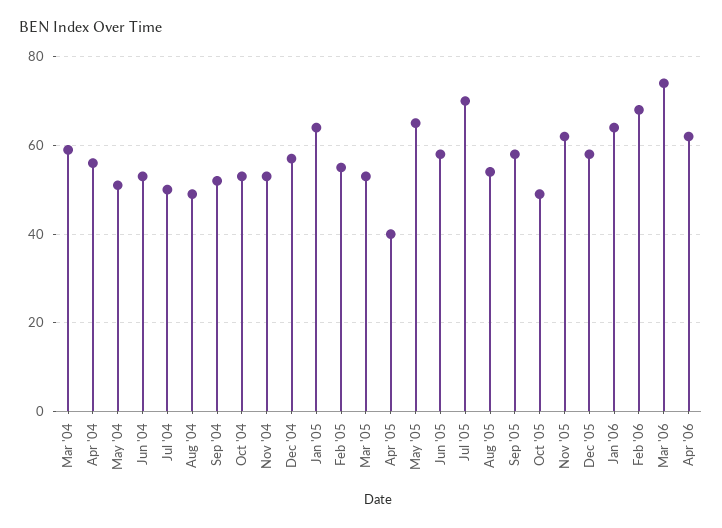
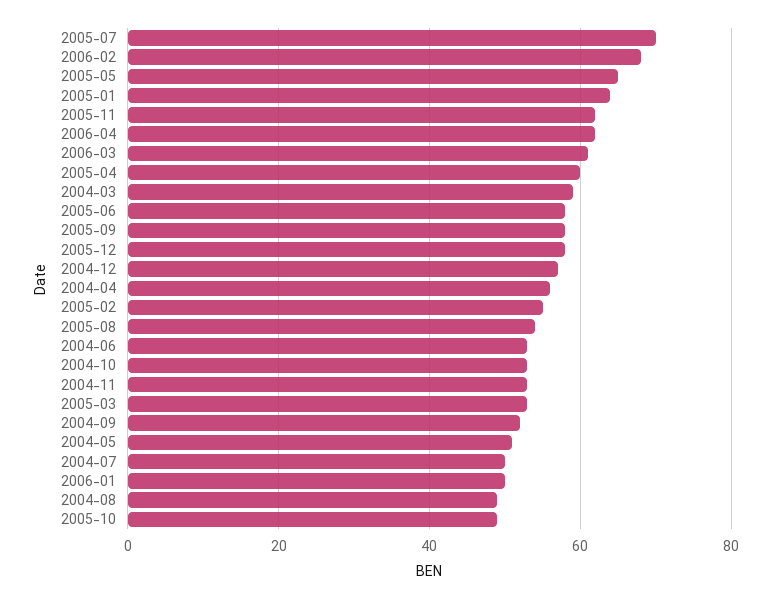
  {
    "Mar '04": 60,
    "Apr '04": 55,
    "May '04": 50,
    "Jun '04": 55,
    "Jul '04": 50,
    "Aug '04": 50,
    "Sep '04": 50,
    "Oct '04": 55,
    "Nov '04": 55,
    "Dec '04": 55,
    "Jan '05": 65,
    "Feb '05": 55,
    "Mar '05": 55,
-   "Apr '05": 40,
+   "Apr '05": 60,
    "May '05": 65,
    "Jun '05": 60,
    "Jul '05": 70,
    "Aug '05": 55,
    "Sep '05": 60,
    "Oct '05": 50,
    "Nov '05": 60,
    "Dec '05": 60,
-   "Jan '06": 65,
+   "Jan '06": 50,
    "Feb '06": 70,
-   "Mar '06": 75,
+   "Mar '06": 60,
    "Apr '06": 60
  }

